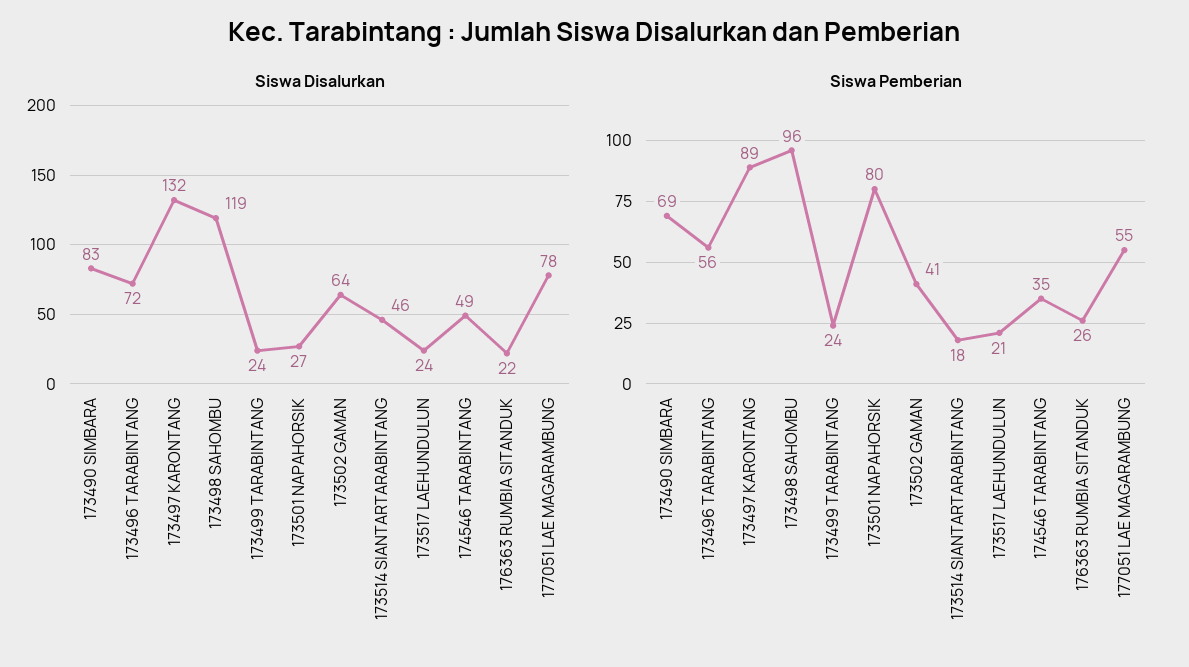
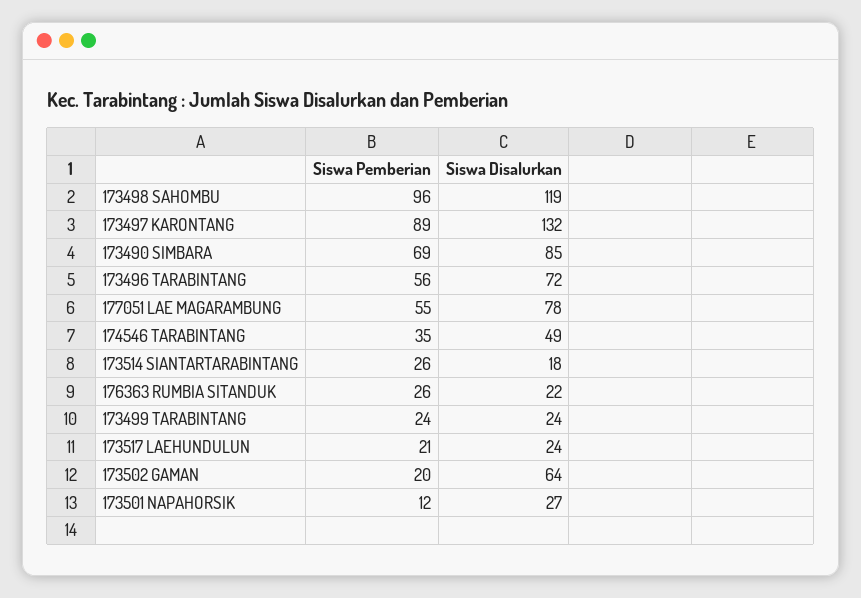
  {
    "Siswa Disalurkan": {
-     "173490 SIMBARA": 83,
+     "173490 SIMBARA": 85,
      "173496 TARABINTANG": 72,
      "173497 KARONTANG": 132,
      "173498 SAHOMBU": 119,
      "173499 TARABINTANG": 24,
      "173501 NAPAHORSIK": 27,
      "173502 GAMAN": 64,
-     "173514 SIANTARTARABINTANG": 46,
+     "173514 SIANTARTARABINTANG": 18,
      "173517 LAEHUNDULUN": 24,
      "174546 TARABINTANG": 49,
      "176363 RUMBIA SITANDUK": 22,
      "177051 LAE MAGARAMBUNG": 78
    },
    "Siswa Pemberian": {
      "173490 SIMBARA": 69,
      "173496 TARABINTANG": 56,
      "173497 KARONTANG": 89,
      "173498 SAHOMBU": 96,
      "173499 TARABINTANG": 24,
-     "173501 NAPAHORSIK": 80,
+     "173501 NAPAHORSIK": 12,
-     "173502 GAMAN": 41,
+     "173502 GAMAN": 20,
-     "173514 SIANTARTARABINTANG": 18,
+     "173514 SIANTARTARABINTANG": 26,
      "173517 LAEHUNDULUN": 21,
      "174546 TARABINTANG": 35,
      "176363 RUMBIA SITANDUK": 26,
      "177051 LAE MAGARAMBUNG": 55
    }
  }

